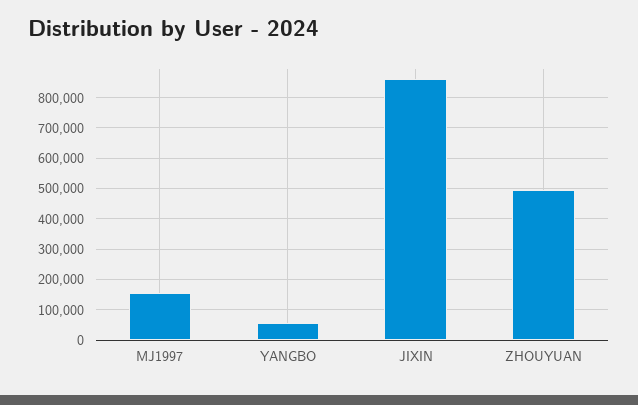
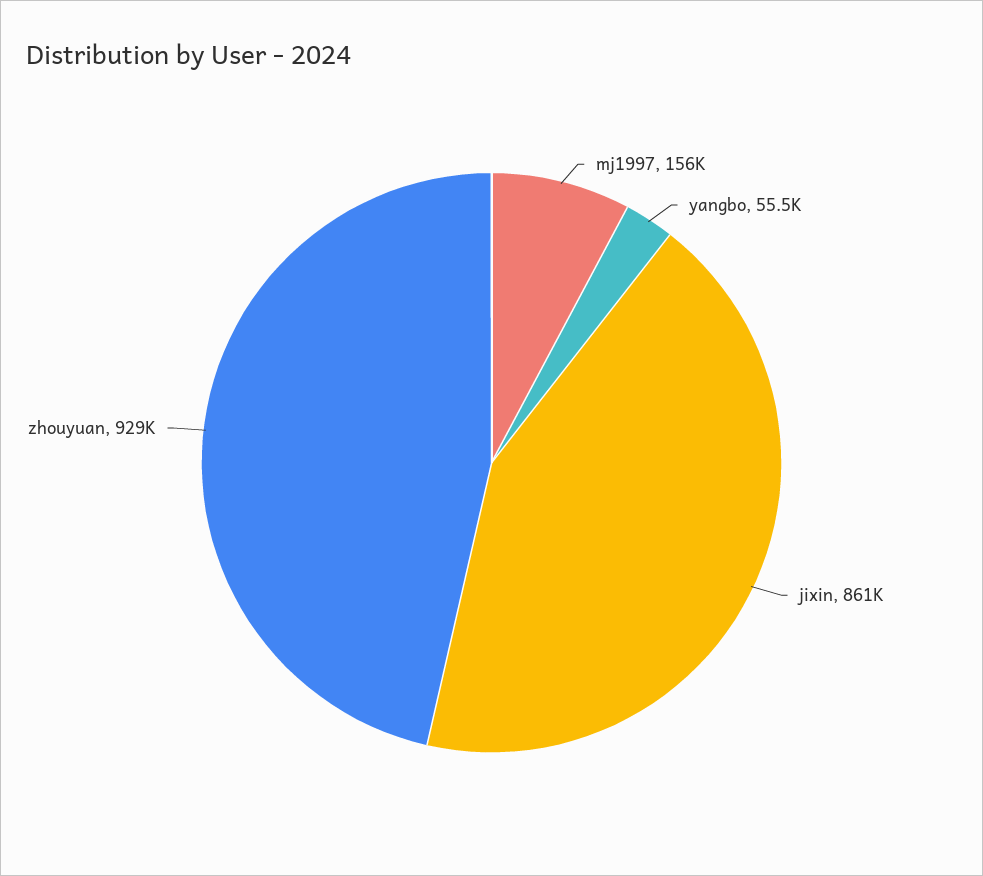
  {
    "MJ1997": 156000,
    "YANGBO": 55500,
    "JIXIN": 861000,
-   "ZHOUYUAN": 500000
+   "ZHOUYUAN": 929000
  }

